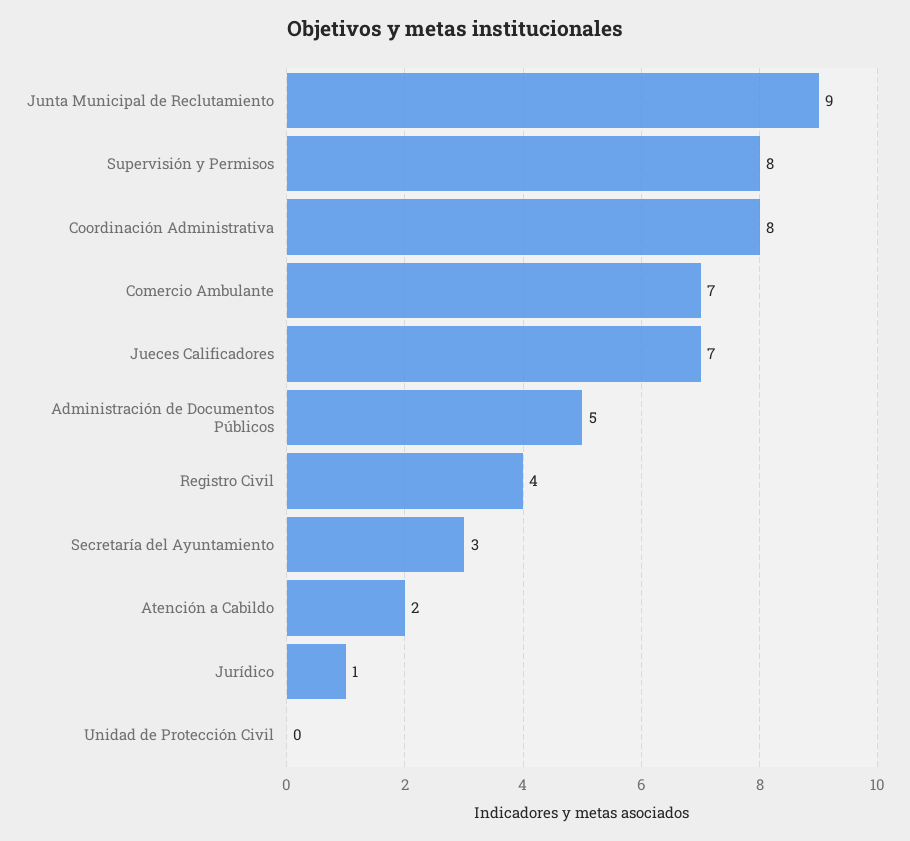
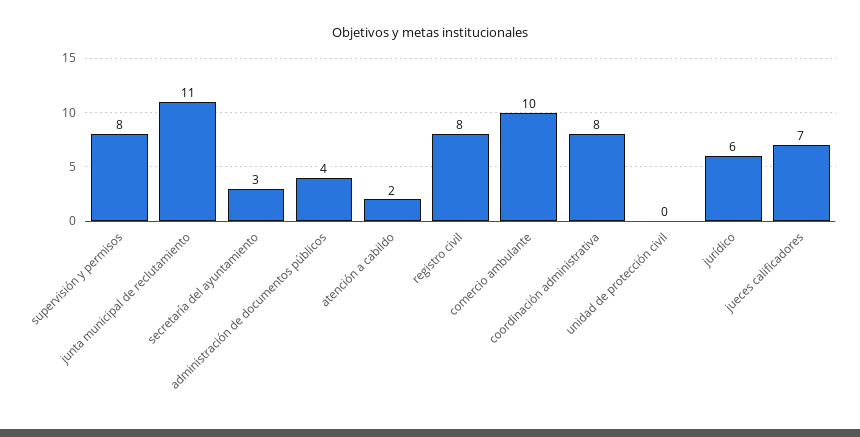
  {
-   "Junta Municipal de Reclutamiento": 9,
+   "Junta Municipal de Reclutamiento": 11,
    "Supervisión y Permisos": 8,
    "Coordinación Administrativa": 8,
-   "Comercio Ambulante": 7,
+   "Comercio Ambulante": 10,
    "Jueces Calificadores": 7,
-   "Administración de Documentos Públicos": 5,
+   "Administración de Documentos Públicos": 4,
-   "Registro Civil": 4,
+   "Registro Civil": 8,
    "Secretaría del Ayuntamiento": 3,
    "Atención a Cabildo": 2,
-   "Jurídico": 1,
+   "Jurídico": 6,
    "Unidad de Protección Civil": 0
  }

